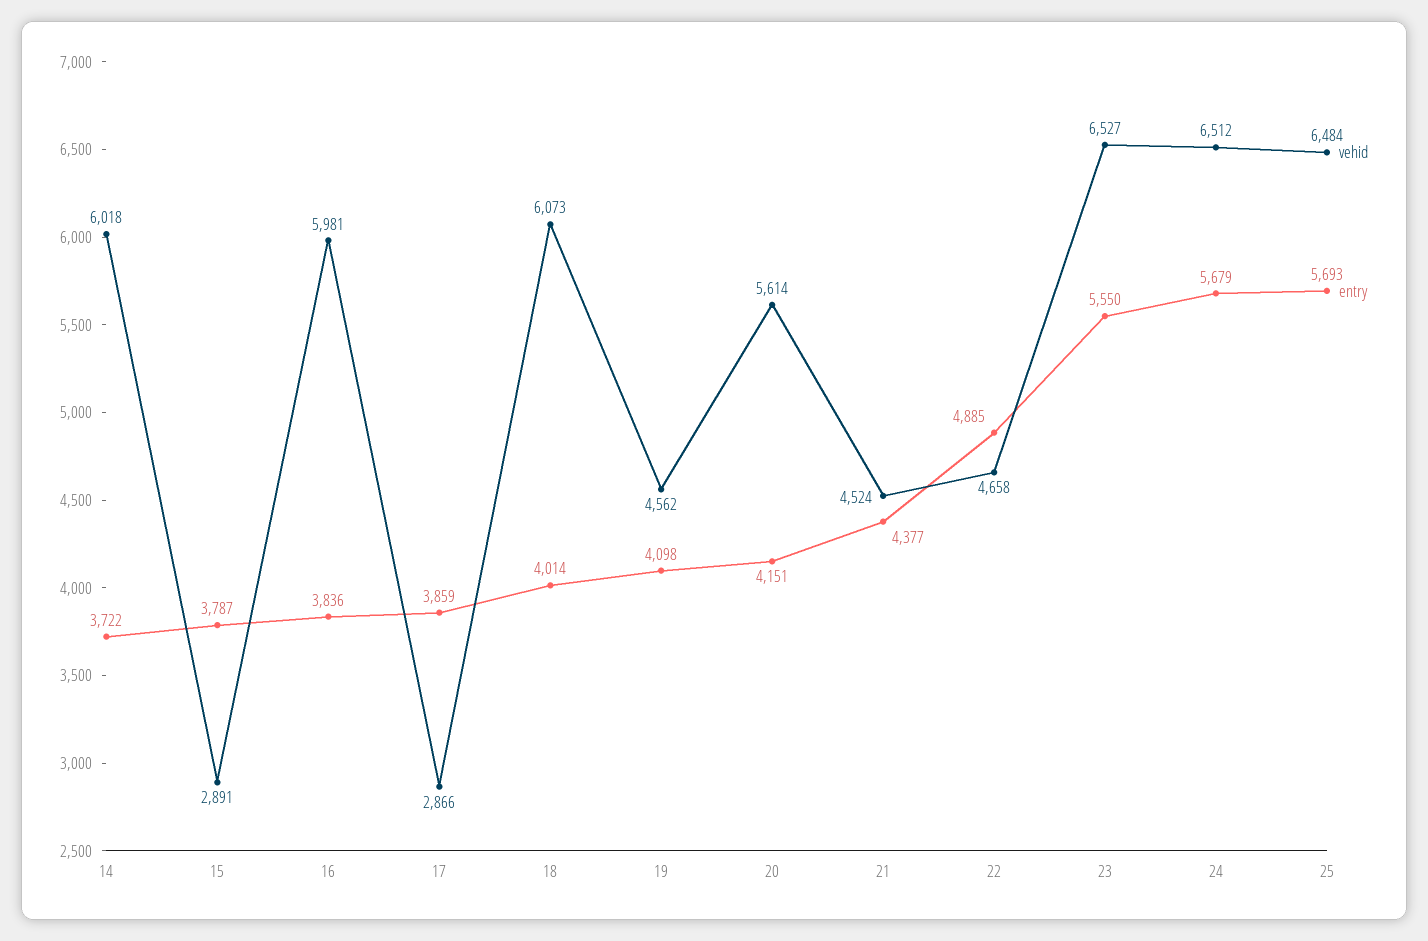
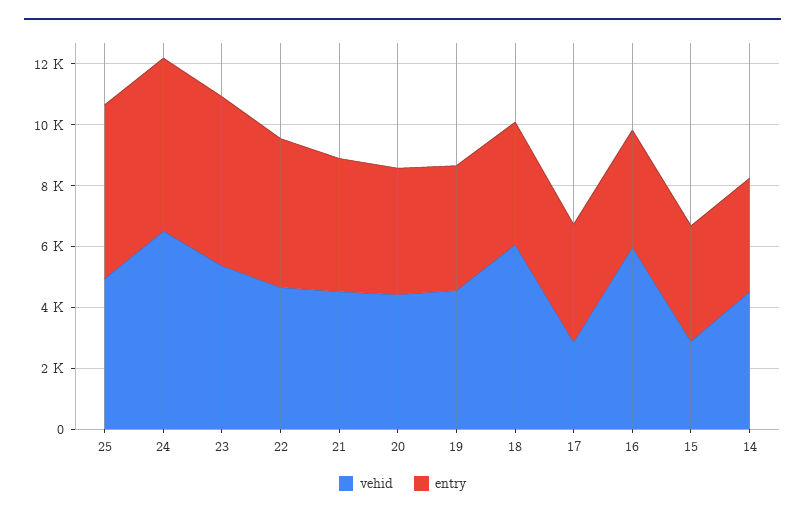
  {
    "vehid": {
-     "14": 6018,
+     "14": 4500,
      "15": 2891,
      "16": 5981,
      "17": 2866,
      "18": 6073,
      "19": 4562,
-     "20": 5614,
+     "20": 4500,
      "21": 4524,
      "22": 4658,
-     "23": 6527,
+     "23": 5500,
      "24": 6512,
-     "25": 6484
+     "25": 5000
    },
    "entry": {
      "14": 3722,
      "15": 3787,
      "16": 3836,
      "17": 3859,
      "18": 4014,
      "19": 4098,
      "20": 4151,
      "21": 4377,
      "22": 4885,
      "23": 5550,
      "24": 5679,
      "25": 5693
    }
  }

